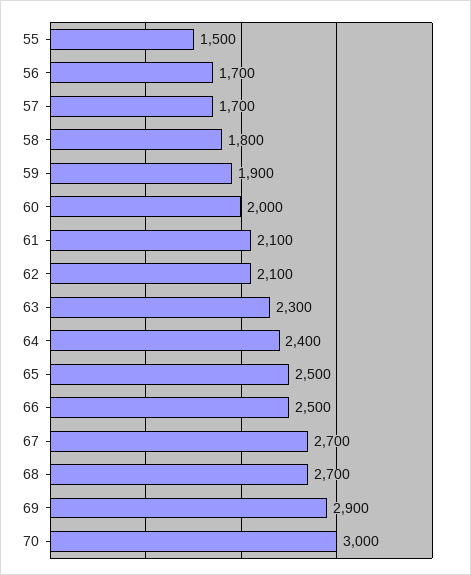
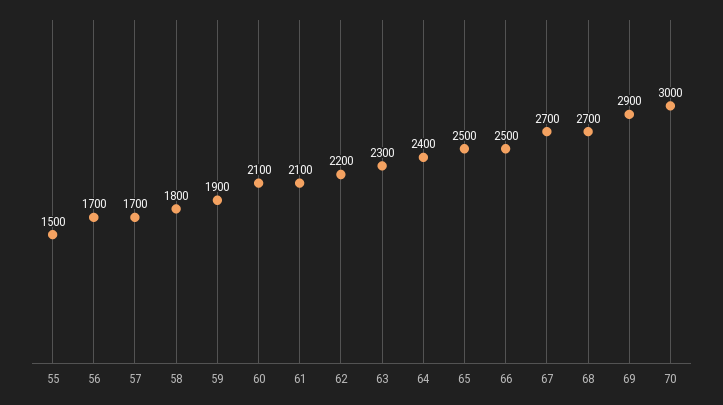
  {
    "55": 1500,
    "56": 1700,
    "57": 1700,
    "58": 1800,
    "59": 1900,
-   "60": 2000,
+   "60": 2100,
    "61": 2100,
-   "62": 2100,
+   "62": 2200,
    "63": 2300,
    "64": 2400,
    "65": 2500,
    "66": 2500,
    "67": 2700,
    "68": 2700,
    "69": 2900,
    "70": 3000
  }

